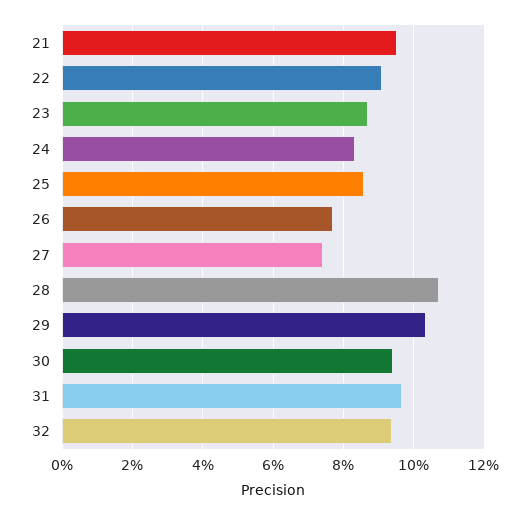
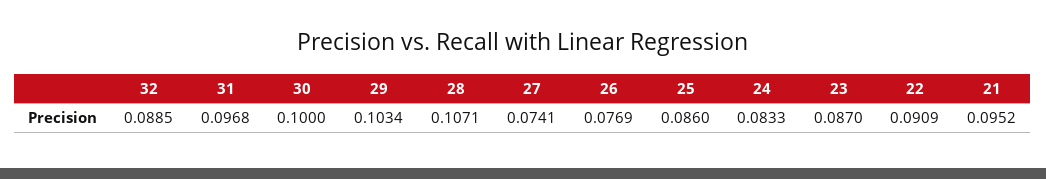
  {
    "21": 0.0952,
    "22": 0.0909,
    "23": 0.087,
    "24": 0.0833,
    "25": 0.086,
    "26": 0.0769,
    "27": 0.0741,
    "28": 0.1071,
    "29": 0.1034,
-   "30": 0.094,
+   "30": 0.1,
    "31": 0.0968,
-   "32": 0.094
+   "32": 0.0885
  }

